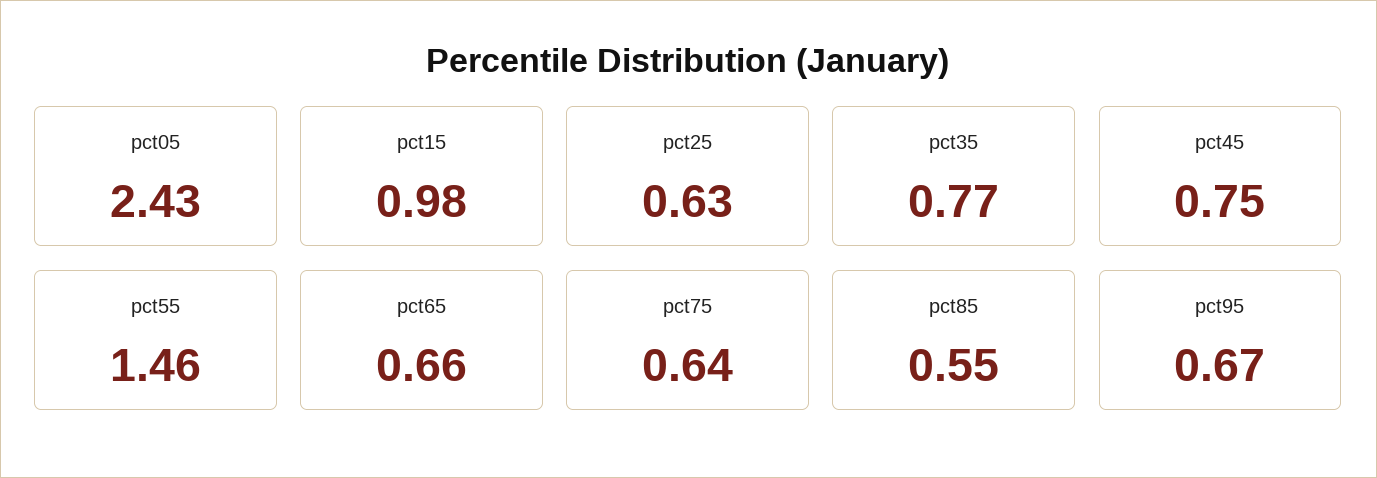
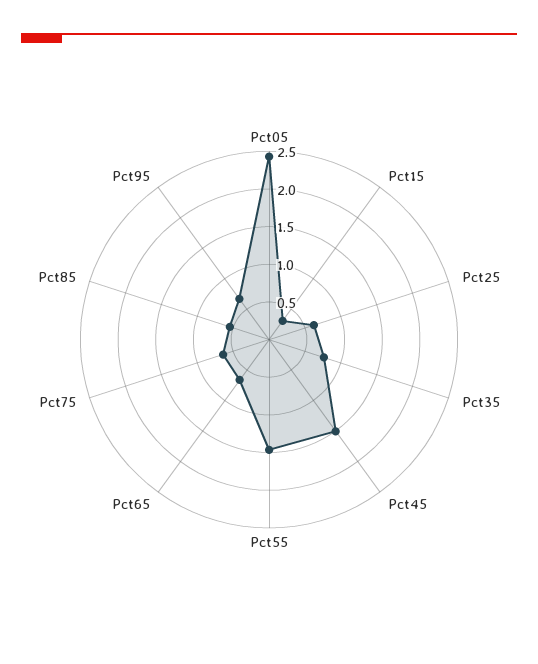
  {
    "pct05": 2.43,
-   "pct15": 0.98,
+   "pct15": 0.25,
    "pct25": 0.63,
    "pct35": 0.77,
-   "pct45": 0.75,
+   "pct45": 1.5,
    "pct55": 1.46,
    "pct65": 0.66,
    "pct75": 0.64,
    "pct85": 0.55,
    "pct95": 0.67
  }

